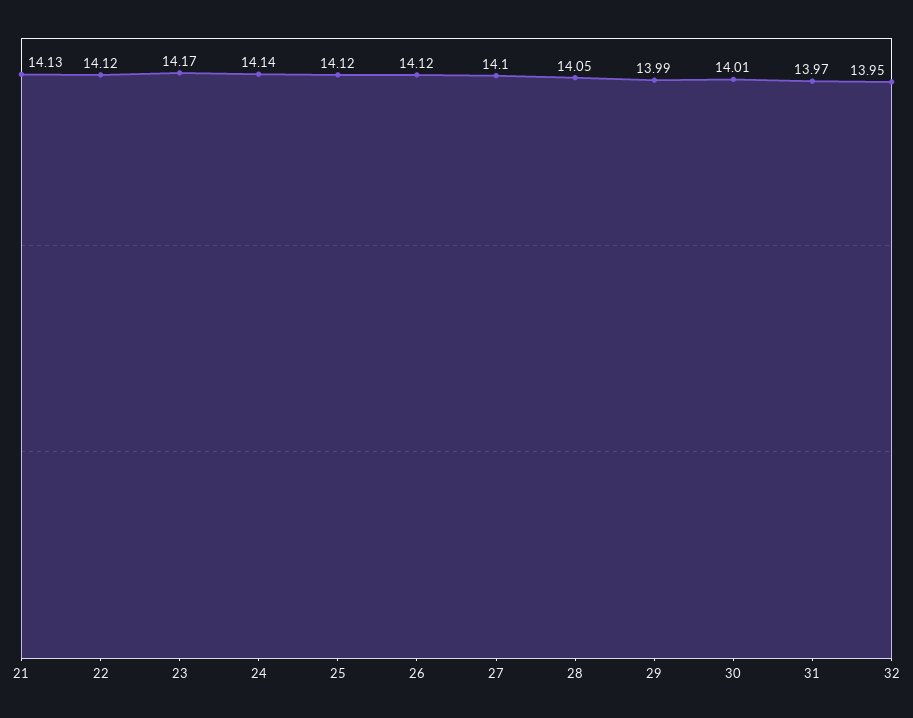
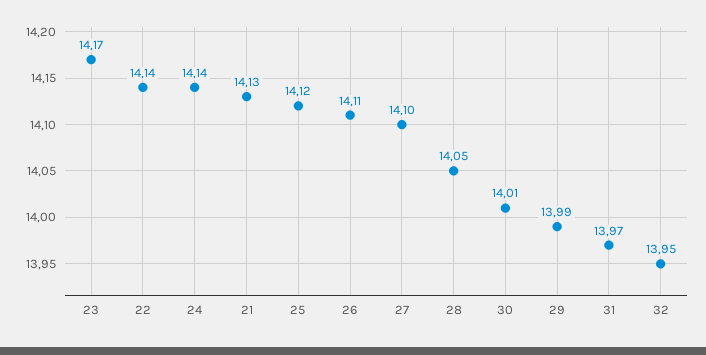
  {
    "21": 14.13,
-   "22": 14.12,
+   "22": 14.14,
    "23": 14.17,
    "24": 14.14,
    "25": 14.12,
-   "26": 14.12,
+   "26": 14.11,
    "27": 14.1,
    "28": 14.05,
    "29": 13.99,
    "30": 14.01,
    "31": 13.97,
    "32": 13.95
  }

